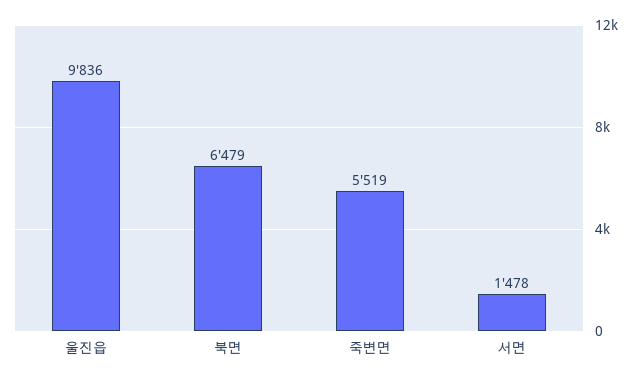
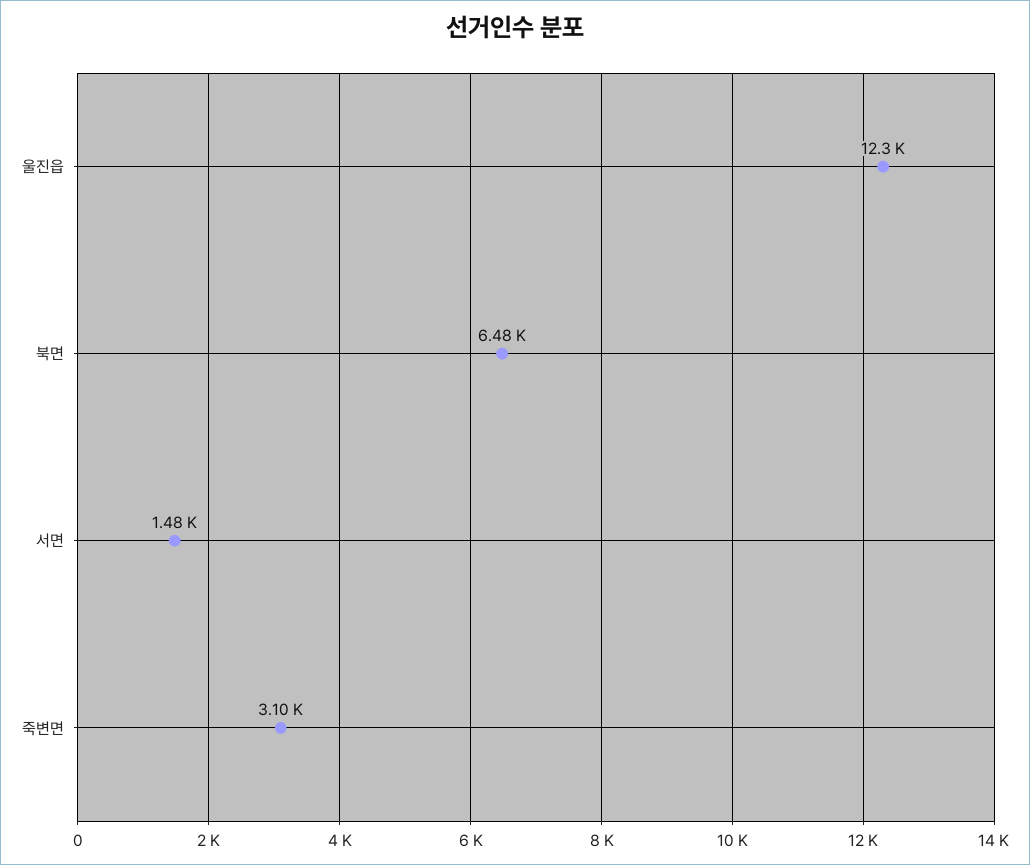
  {
-   "울진읍": 9836,
+   "울진읍": 12300,
    "북면": 6479,
-   "죽변면": 5519,
+   "죽변면": 3100,
    "서면": 1478
  }

